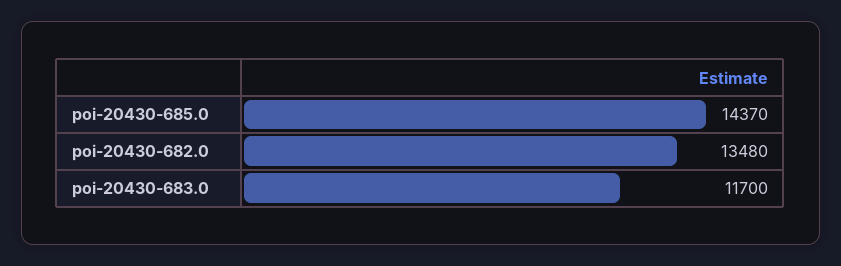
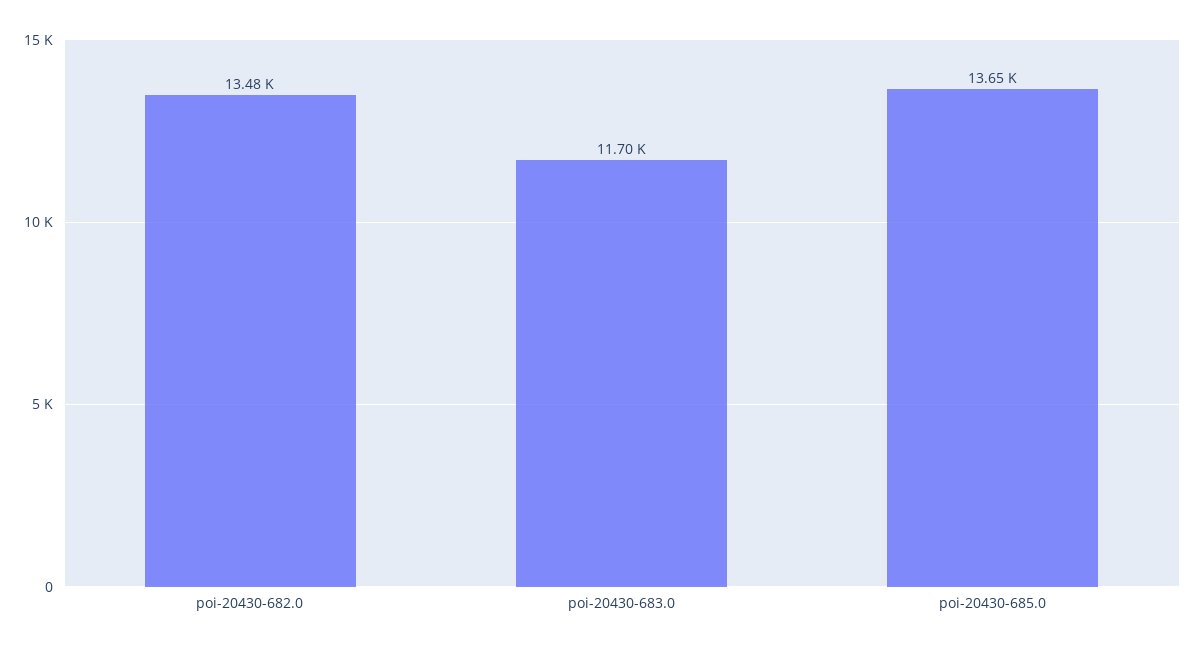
  {
-   "poi-20430-685.0": 14370,
+   "poi-20430-685.0": 13650,
    "poi-20430-682.0": 13480,
    "poi-20430-683.0": 11700
  }

